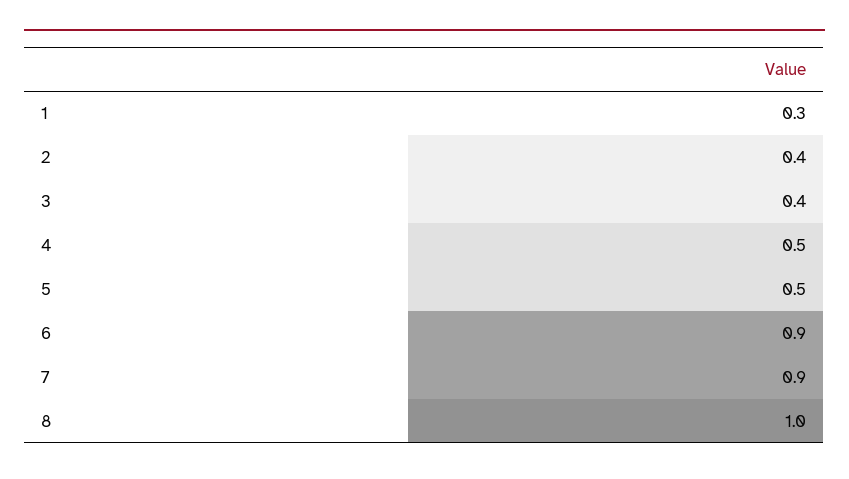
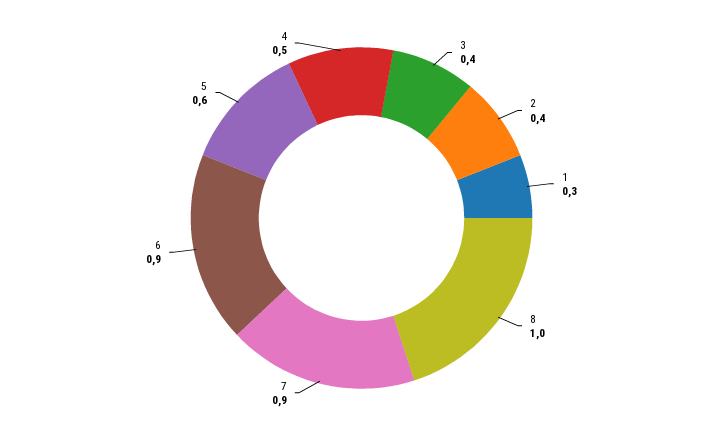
  {
    "1": 0.3,
    "2": 0.4,
    "3": 0.4,
    "4": 0.5,
-   "5": 0.5,
+   "5": 0.6,
    "6": 0.9,
    "7": 0.9,
    "8": 1
  }

